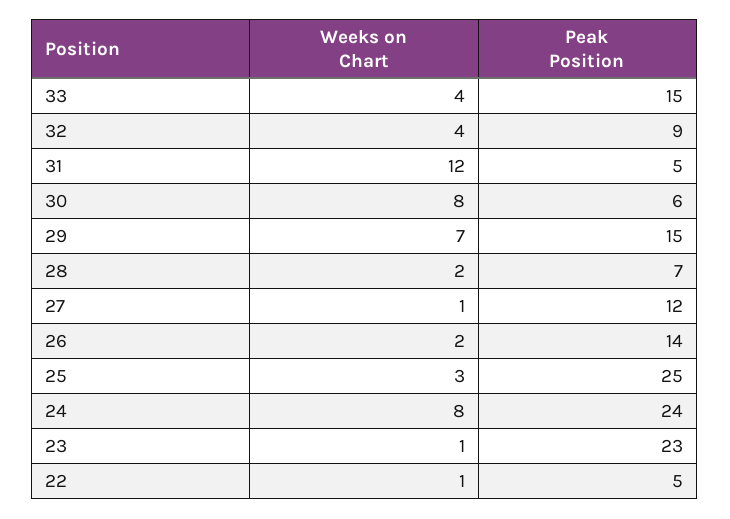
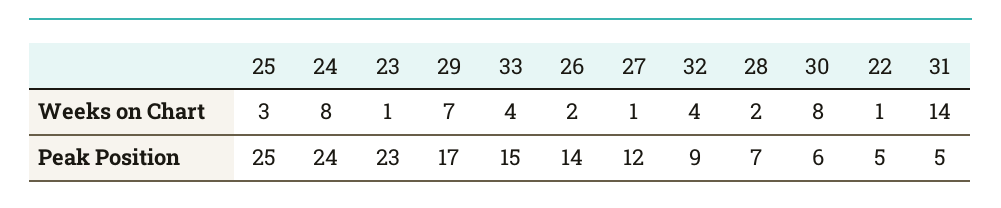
  {
    "Weeks on Chart": {
      "33": 4,
      "32": 4,
-     "31": 12,
+     "31": 14,
      "30": 8,
      "29": 7,
      "28": 2,
      "27": 1,
      "26": 2,
      "25": 3,
      "24": 8,
      "23": 1,
      "22": 1
    },
    "Peak Position": {
      "33": 15,
      "32": 9,
      "31": 5,
      "30": 6,
-     "29": 15,
+     "29": 17,
      "28": 7,
      "27": 12,
      "26": 14,
      "25": 25,
      "24": 24,
      "23": 23,
      "22": 5
    }
  }

